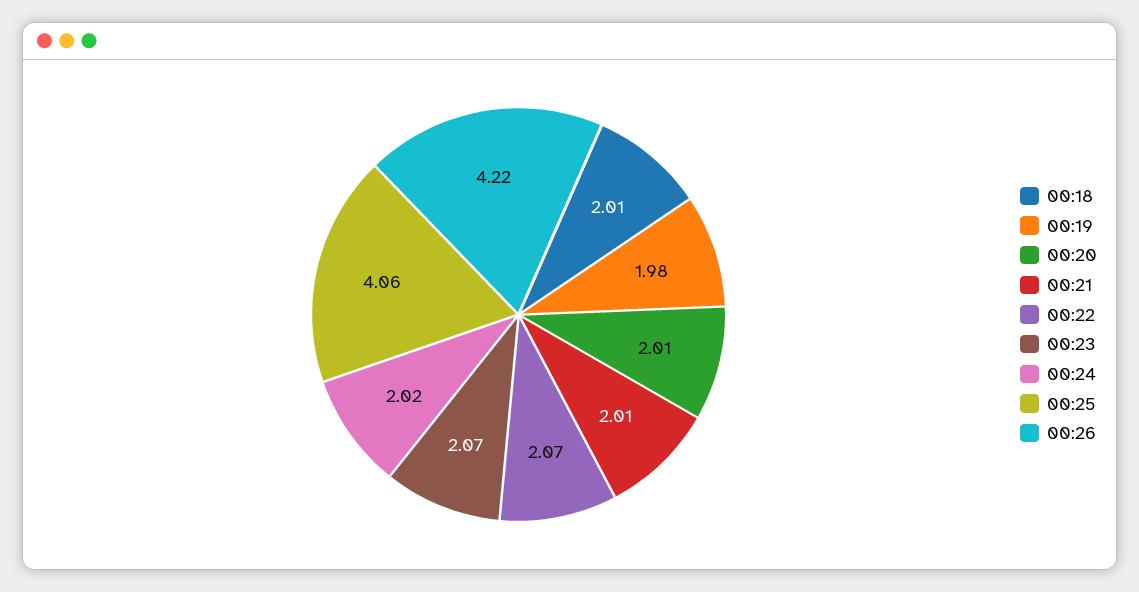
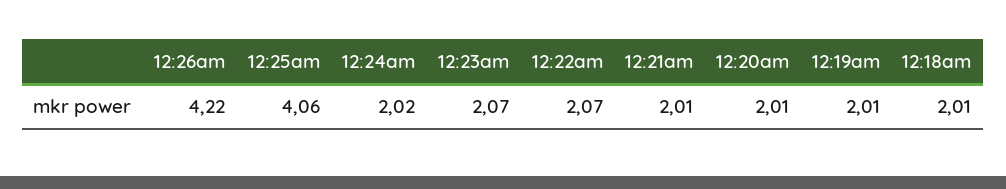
  {
    "00:18": 2.01,
-   "00:19": 1.98,
+   "00:19": 2.01,
    "00:20": 2.01,
    "00:21": 2.01,
    "00:22": 2.07,
    "00:23": 2.07,
    "00:24": 2.02,
    "00:25": 4.06,
    "00:26": 4.22
  }

